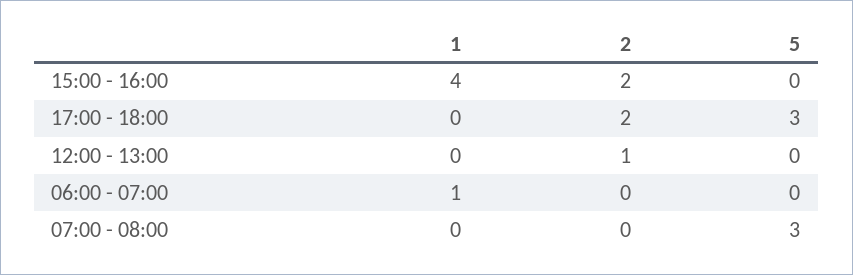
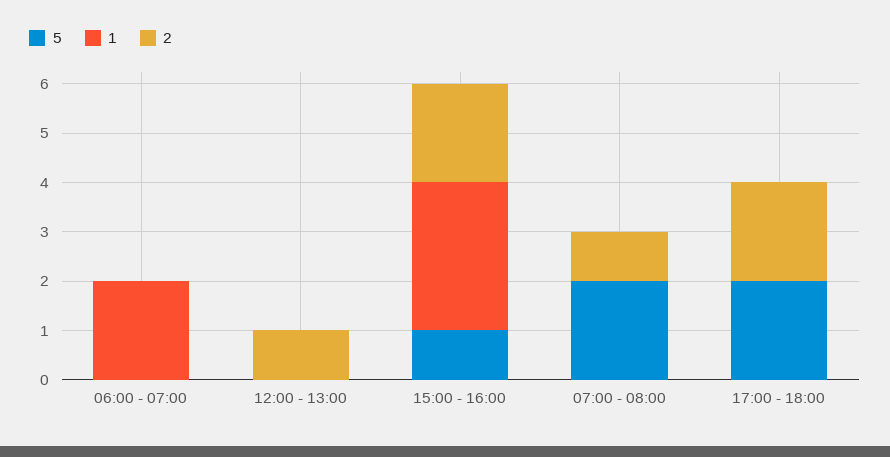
  {
    "1": {
-     "15:00 - 16:00": 4,
+     "15:00 - 16:00": 3,
      "17:00 - 18:00": 0,
      "12:00 - 13:00": 0,
-     "06:00 - 07:00": 1,
+     "06:00 - 07:00": 2,
      "07:00 - 08:00": 0
    },
    "2": {
      "15:00 - 16:00": 2,
      "17:00 - 18:00": 2,
      "12:00 - 13:00": 1,
      "06:00 - 07:00": 0,
-     "07:00 - 08:00": 0
+     "07:00 - 08:00": 1
    },
    "5": {
-     "15:00 - 16:00": 0,
+     "15:00 - 16:00": 1,
-     "17:00 - 18:00": 3,
+     "17:00 - 18:00": 2,
      "12:00 - 13:00": 0,
      "06:00 - 07:00": 0,
-     "07:00 - 08:00": 3
+     "07:00 - 08:00": 2
    }
  }

